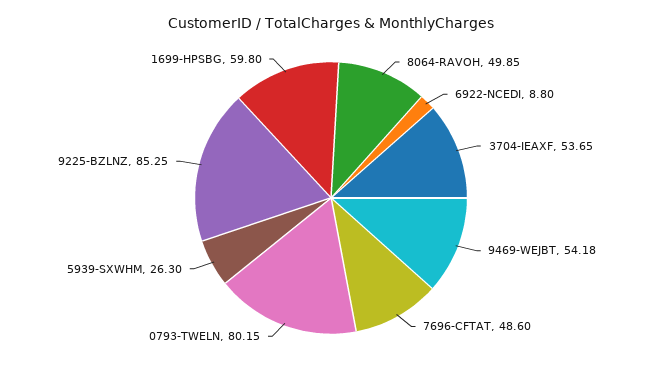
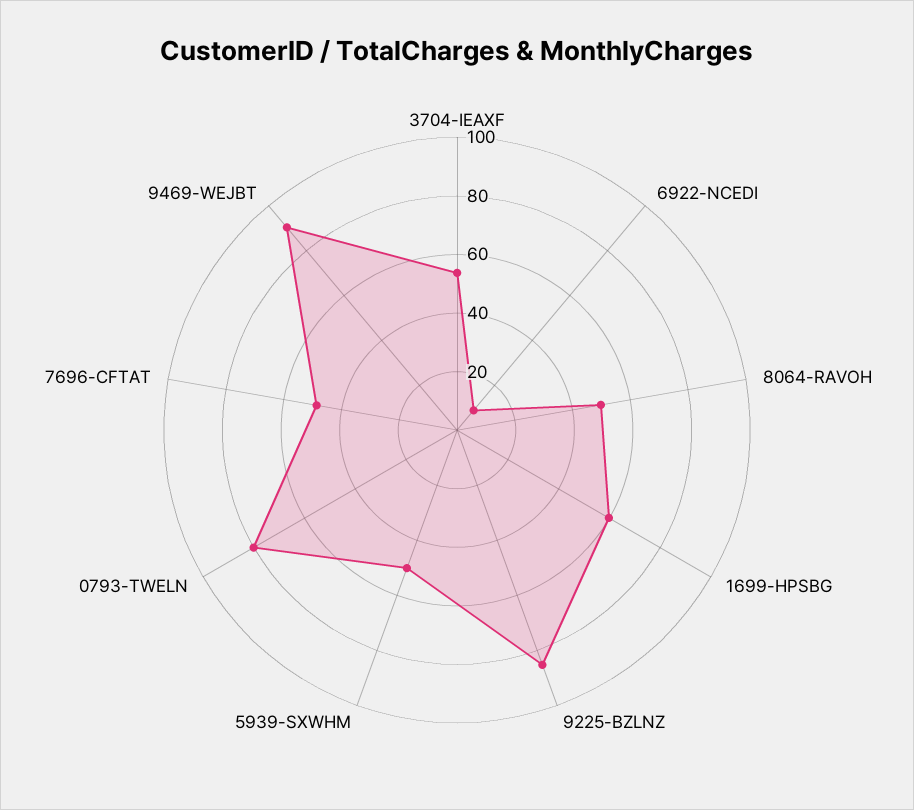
  {
    "8064-RAVOH": 49.85,
    "6922-NCEDI": 8.8,
    "3704-IEAXF": 53.65,
-   "9469-WEJBT": 54.18,
+   "9469-WEJBT": 90,
    "7696-CFTAT": 48.6,
    "0793-TWELN": 80.15,
-   "5939-SXWHM": 26.3,
+   "5939-SXWHM": 50,
    "9225-BZLNZ": 85.25,
    "1699-HPSBG": 59.8
  }

